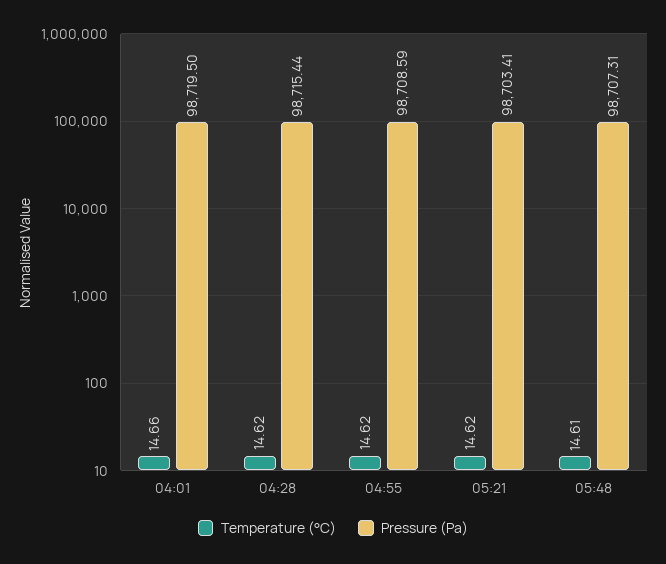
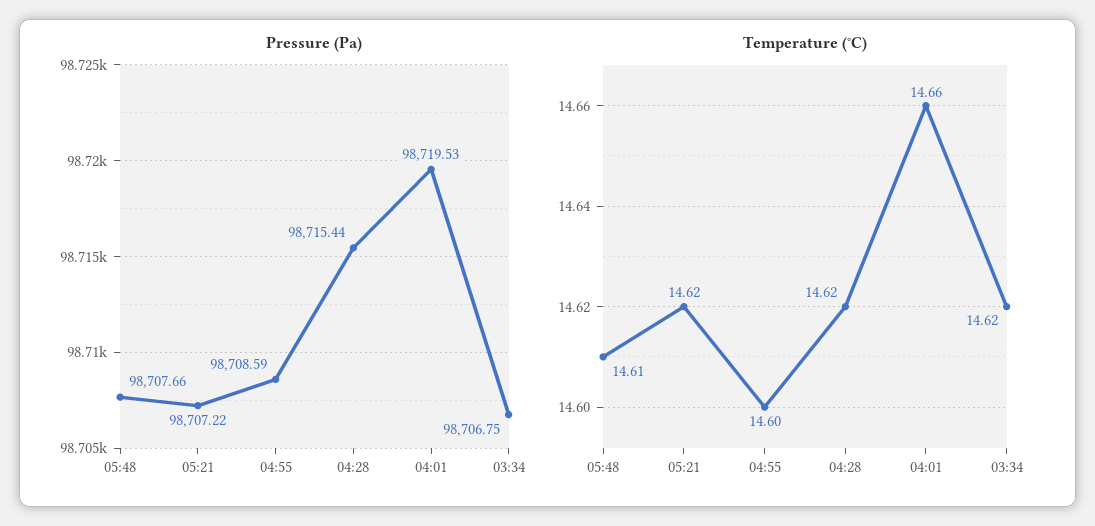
  {
    "Temperature (°C)": {
      "04:01": 14.66,
      "04:28": 14.62,
-     "04:55": 14.62,
+     "04:55": 14.6,
      "05:21": 14.62,
-     "05:48": 14.61
+     "05:48": 14.61,
+     "03:34": 14.62
    },
    "Pressure (Pa)": {
-     "04:01": 98719.5,
+     "04:01": 98719.53,
      "04:28": 98715.44,
      "04:55": 98708.59,
-     "05:21": 98703.41,
+     "05:21": 98707.22,
-     "05:48": 98707.31
+     "05:48": 98707.66,
+     "03:34": 98706.75
    }
  }

